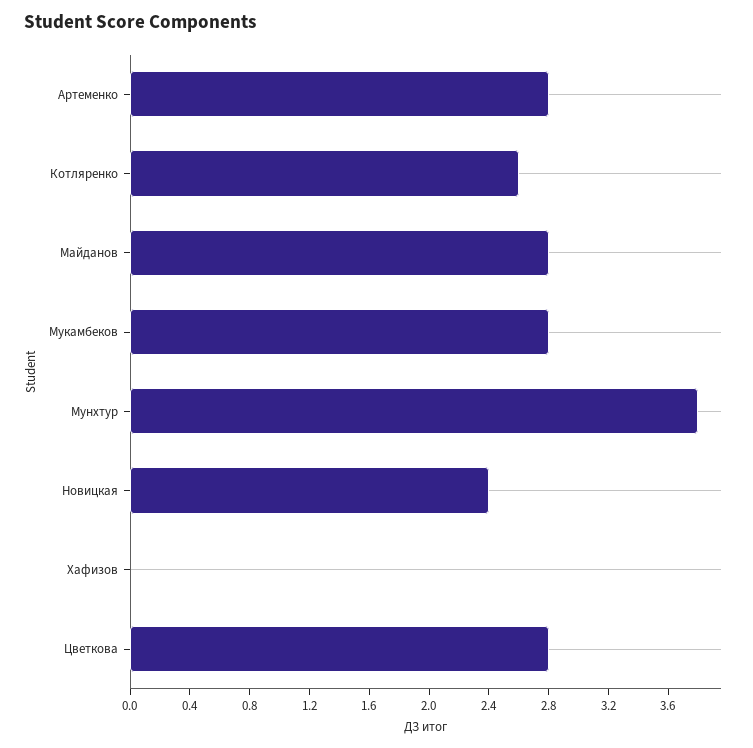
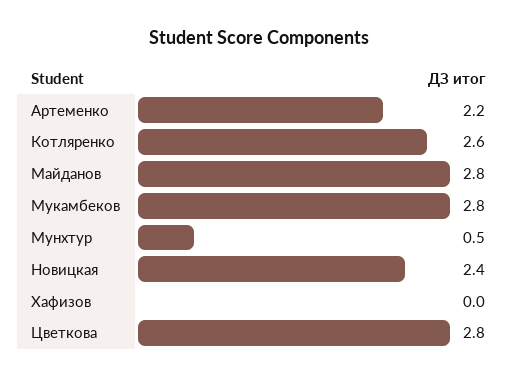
  {
-   "Артеменко": 2.8,
+   "Артеменко": 2.2,
    "Котляренко": 2.6,
    "Майданов": 2.8,
    "Мукамбеков": 2.8,
-   "Мунхтур": 3.8,
+   "Мунхтур": 0.5,
    "Новицкая": 2.4,
    "Хафизов": 0,
    "Цветкова": 2.8
  }

